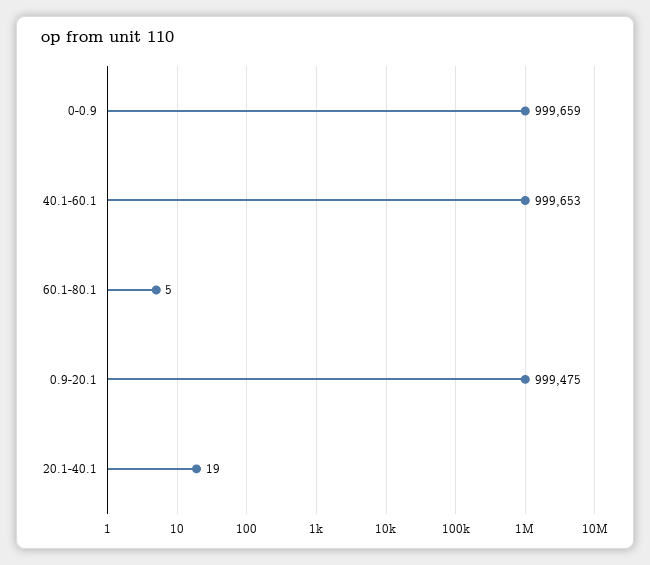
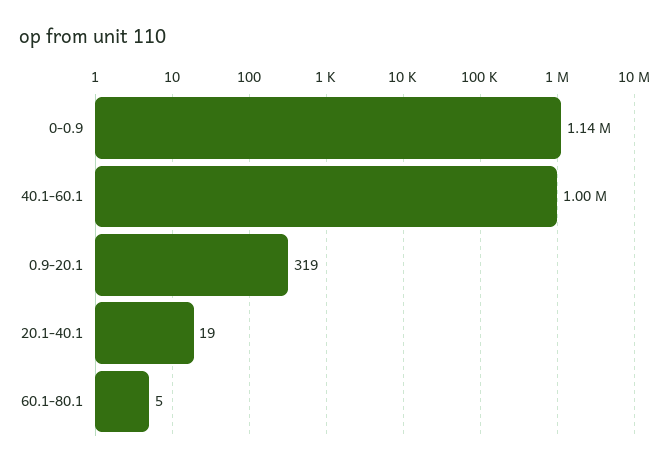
  {
-   "0-0.9": 999659,
+   "0-0.9": 1140000,
    "40.1-60.1": 999653,
    "60.1-80.1": 5,
-   "0.9-20.1": 999475,
+   "0.9-20.1": 319,
    "20.1-40.1": 19
  }

